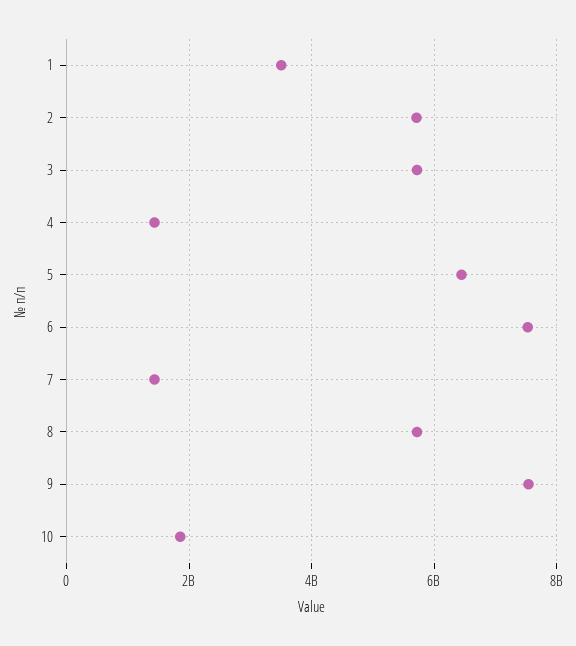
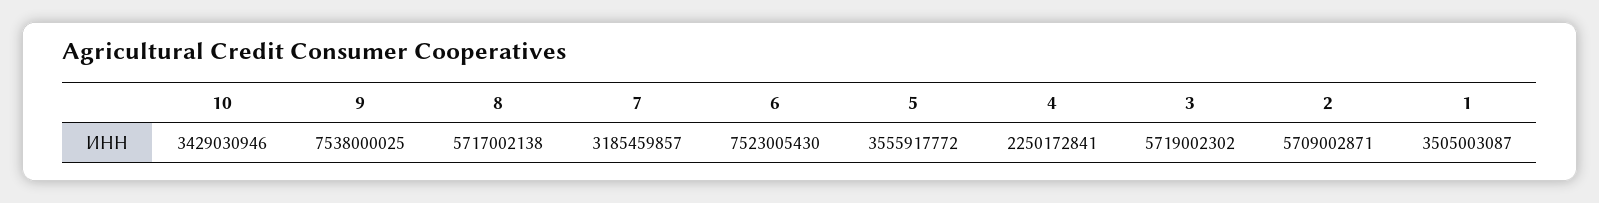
  {
    "1": 3505003087,
    "2": 5709002871,
    "3": 5719002302,
-   "4": 1400000000,
+   "4": 2250172841,
-   "5": 6400000000,
+   "5": 3555917772,
    "6": 7523005430,
-   "7": 1400000000,
+   "7": 3185459857,
    "8": 5717002138,
    "9": 7538000025,
-   "10": 1800000000
+   "10": 3429030946
  }

